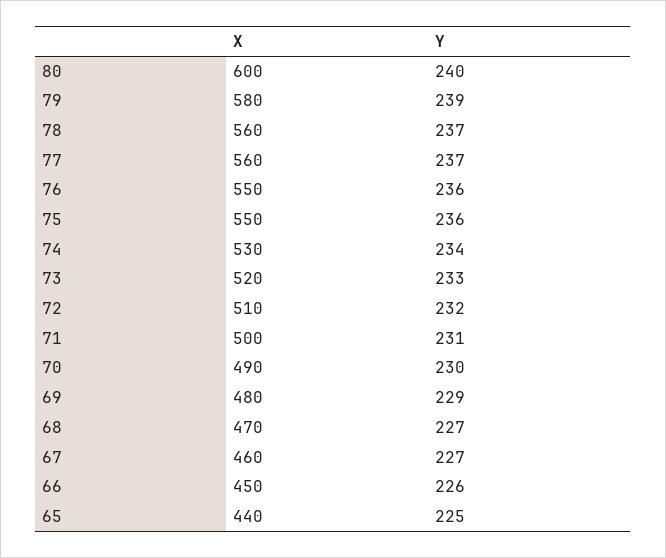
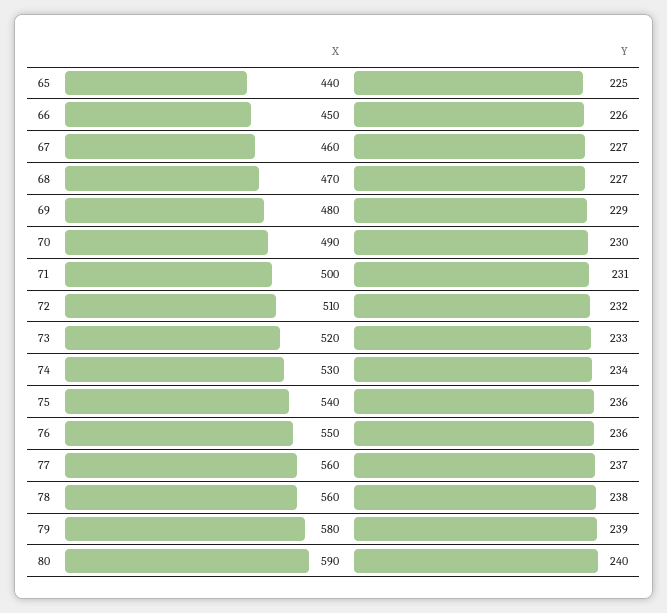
  {
    "X": {
-     "80": 600,
+     "80": 590,
      "79": 580,
      "78": 560,
      "77": 560,
      "76": 550,
-     "75": 550,
+     "75": 540,
      "74": 530,
      "73": 520,
      "72": 510,
      "71": 500,
      "70": 490,
      "69": 480,
      "68": 470,
      "67": 460,
      "66": 450,
      "65": 440
    },
    "Y": {
      "80": 240,
      "79": 239,
-     "78": 237,
+     "78": 238,
      "77": 237,
      "76": 236,
      "75": 236,
      "74": 234,
      "73": 233,
      "72": 232,
      "71": 231,
      "70": 230,
      "69": 229,
      "68": 227,
      "67": 227,
      "66": 226,
      "65": 225
    }
  }

